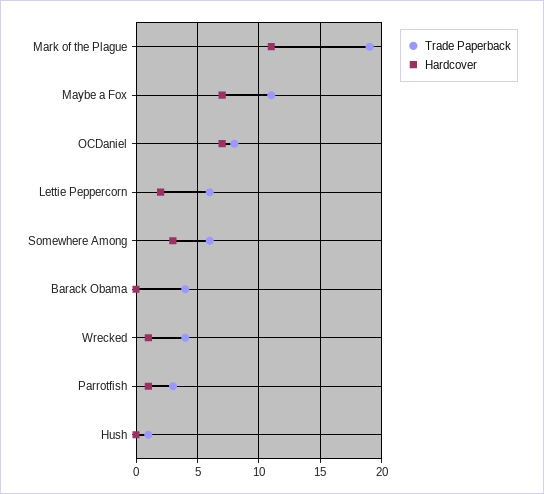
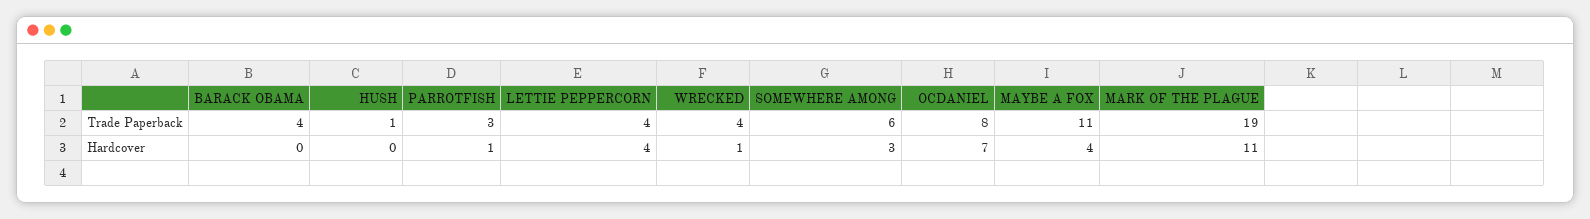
  {
    "Trade Paperback": {
      "Mark of the Plague": 19,
      "Maybe a Fox": 11,
      "OCDaniel": 8,
-     "Lettie Peppercorn": 6,
+     "Lettie Peppercorn": 4,
      "Somewhere Among": 6,
      "Barack Obama": 4,
      "Wrecked": 4,
      "Parrotfish": 3,
      "Hush": 1
    },
    "Hardcover": {
      "Mark of the Plague": 11,
-     "Maybe a Fox": 7,
+     "Maybe a Fox": 4,
      "OCDaniel": 7,
-     "Lettie Peppercorn": 2,
+     "Lettie Peppercorn": 4,
      "Somewhere Among": 3,
      "Barack Obama": 0,
      "Wrecked": 1,
      "Parrotfish": 1,
      "Hush": 0
    }
  }

